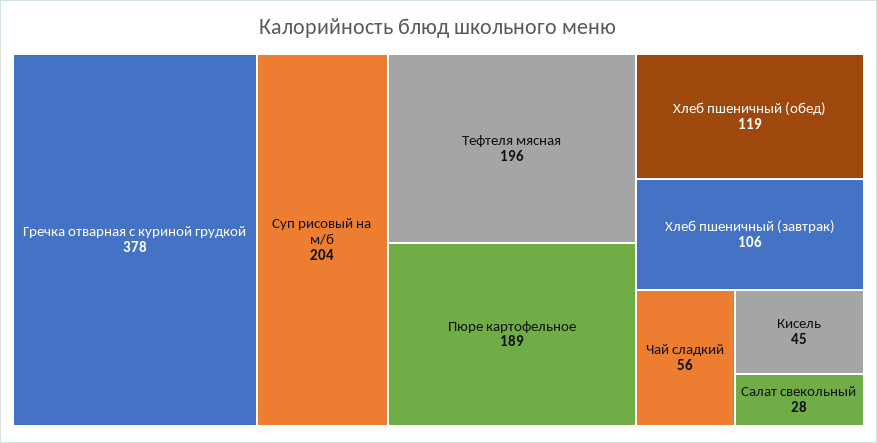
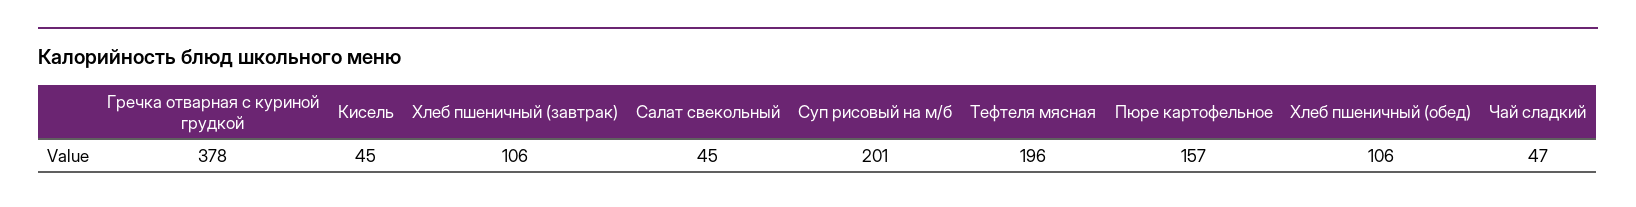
  {
    "Гречка отварная с куриной грудкой": 378,
-   "Суп рисовый на м/б": 204,
+   "Суп рисовый на м/б": 201,
    "Тефтеля мясная": 196,
-   "Пюре картофельное": 189,
+   "Пюре картофельное": 157,
-   "Хлеб пшеничный (обед)": 119,
+   "Хлеб пшеничный (обед)": 106,
    "Хлеб пшеничный (завтрак)": 106,
-   "Чай сладкий": 56,
+   "Чай сладкий": 47,
    "Кисель": 45,
-   "Салат свекольный": 28
+   "Салат свекольный": 45
  }

